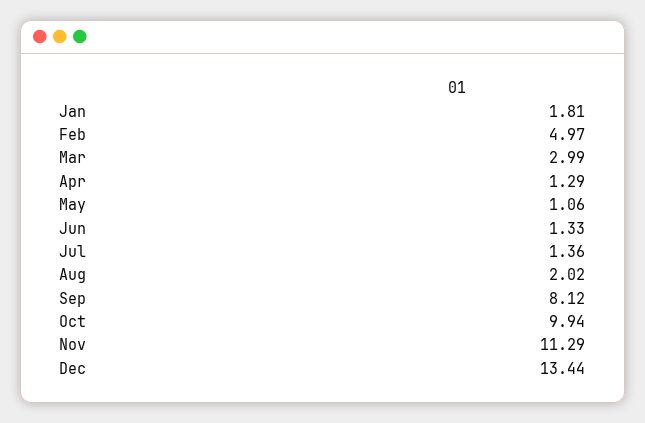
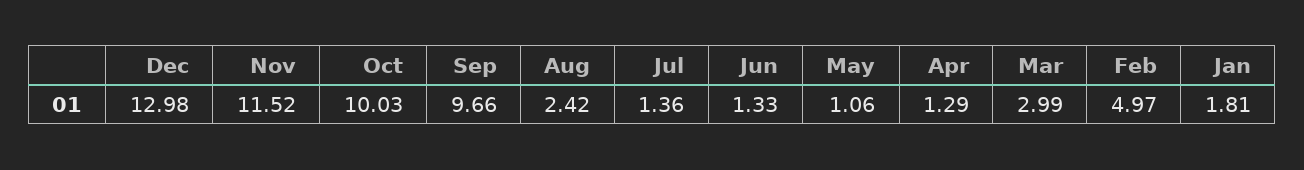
  {
    "Jan": 1.81,
    "Feb": 4.97,
    "Mar": 2.99,
    "Apr": 1.29,
    "May": 1.06,
    "Jun": 1.33,
    "Jul": 1.36,
-   "Aug": 2.02,
+   "Aug": 2.42,
-   "Sep": 8.12,
+   "Sep": 9.66,
-   "Oct": 9.94,
+   "Oct": 10.03,
-   "Nov": 11.29,
+   "Nov": 11.52,
-   "Dec": 13.44
+   "Dec": 12.98
  }

